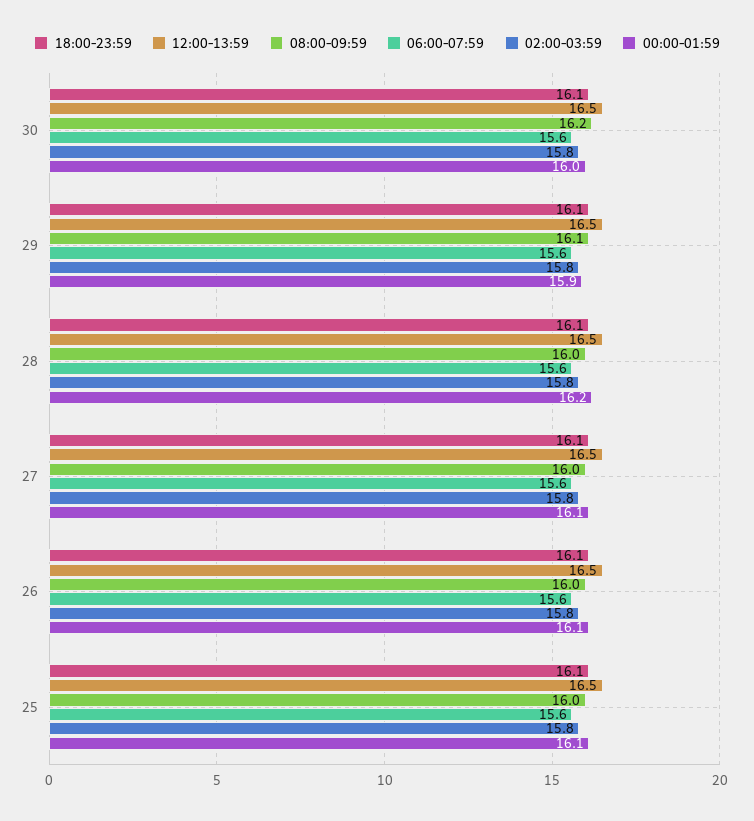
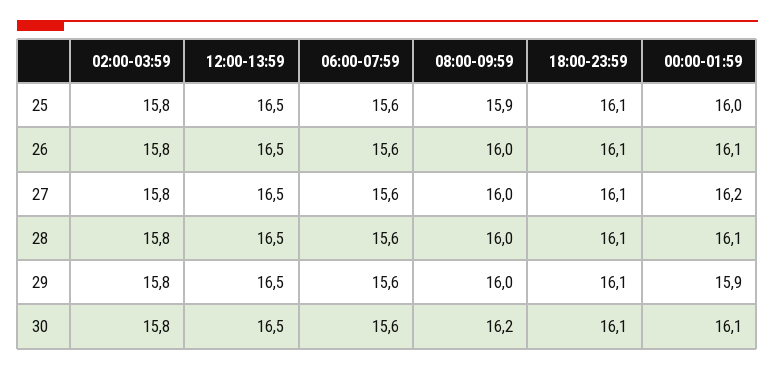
  {
    "18:00-23:59": {
      "30": 16.1,
      "29": 16.1,
      "28": 16.1,
      "27": 16.1,
      "26": 16.1,
      "25": 16.1
    },
    "12:00-13:59": {
      "30": 16.5,
      "29": 16.5,
      "28": 16.5,
      "27": 16.5,
      "26": 16.5,
      "25": 16.5
    },
    "08:00-09:59": {
      "30": 16.2,
-     "29": 16.1,
+     "29": 16,
      "28": 16,
      "27": 16,
      "26": 16,
-     "25": 16
+     "25": 15.9
    },
    "06:00-07:59": {
      "30": 15.6,
      "29": 15.6,
      "28": 15.6,
      "27": 15.6,
      "26": 15.6,
      "25": 15.6
    },
    "02:00-03:59": {
      "30": 15.8,
      "29": 15.8,
      "28": 15.8,
      "27": 15.8,
      "26": 15.8,
      "25": 15.8
    },
    "00:00-01:59": {
-     "30": 16,
+     "30": 16.1,
      "29": 15.9,
-     "28": 16.2,
+     "28": 16.1,
-     "27": 16.1,
+     "27": 16.2,
      "26": 16.1,
-     "25": 16.1
+     "25": 16
    }
  }

